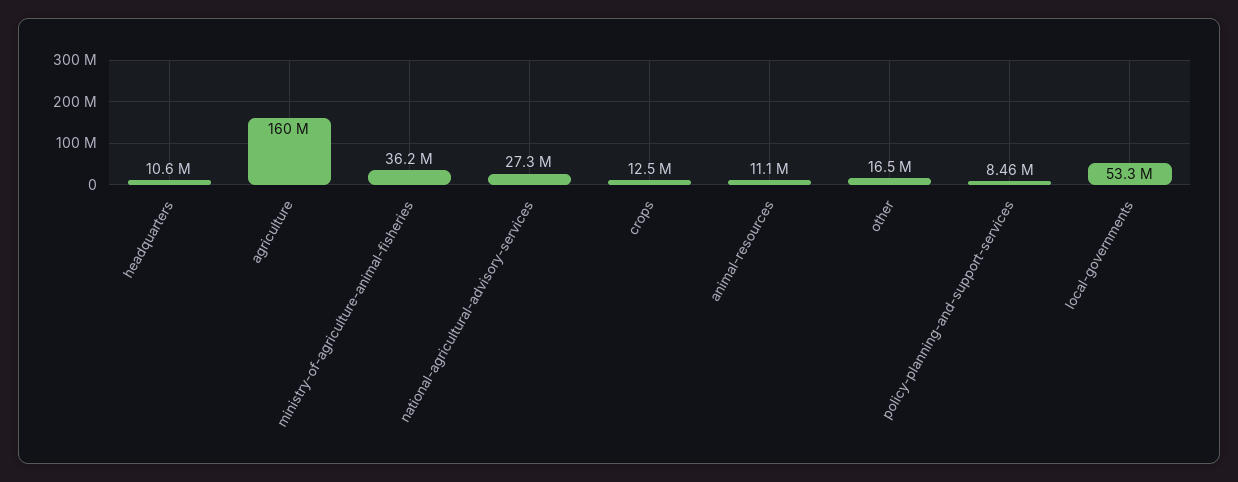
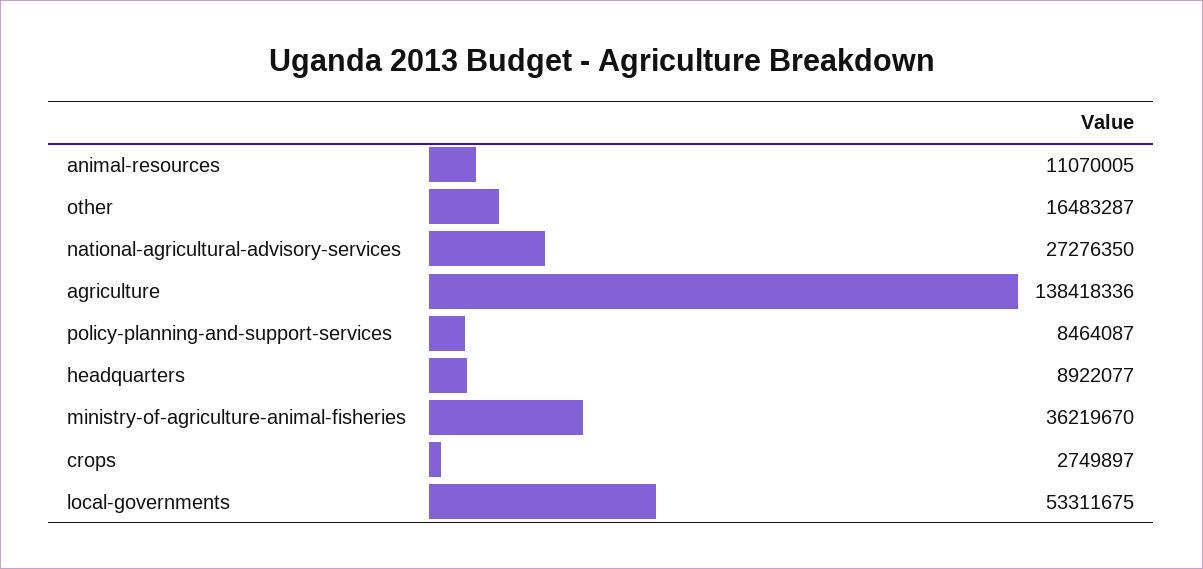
  {
-   "headquarters": 10600000,
+   "headquarters": 8922077,
-   "agriculture": 160000000,
+   "agriculture": 138418336,
    "ministry-of-agriculture-animal-fisheries": 36219670,
    "national-agricultural-advisory-services": 27276350,
-   "crops": 12500000,
+   "crops": 2749897,
    "animal-resources": 11070005,
    "other": 16483287,
    "policy-planning-and-support-services": 8464087,
    "local-governments": 53311675
  }

